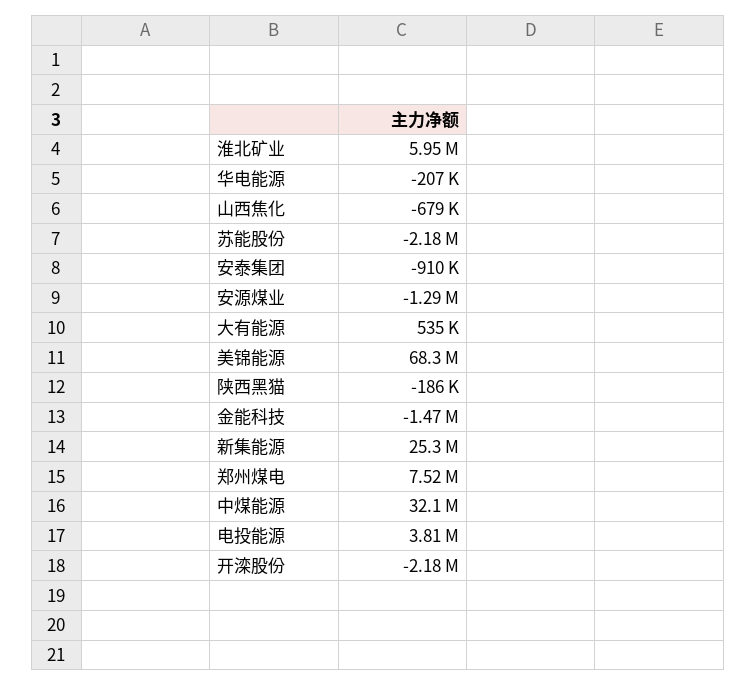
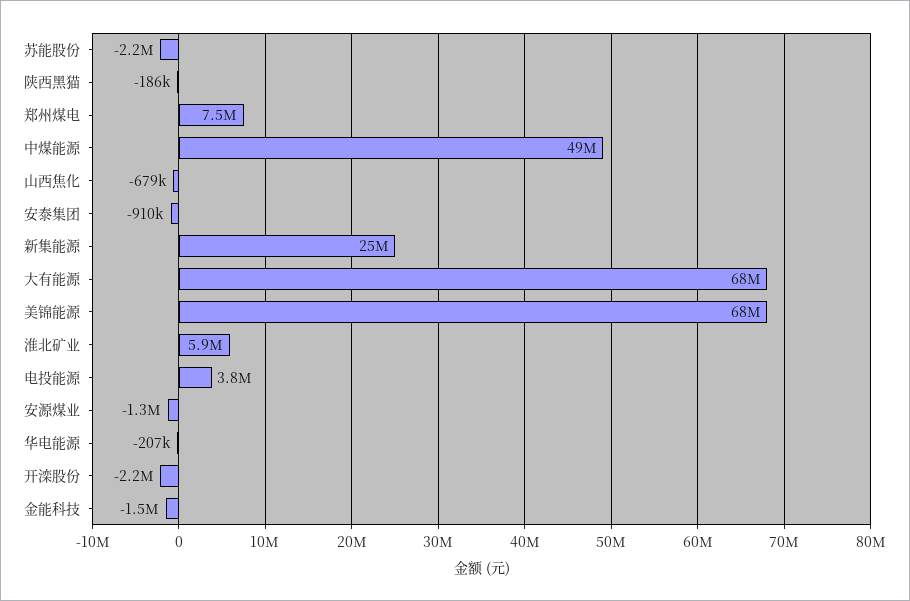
  {
    "淮北矿业": 5950000,
    "华电能源": -207000,
    "山西焦化": -679000,
    "苏能股份": -2180000,
    "安泰集团": -910000,
    "安源煤业": -1290000,
-   "大有能源": 535000,
+   "大有能源": 68000000,
    "美锦能源": 68300000,
    "陕西黑猫": -186000,
    "金能科技": -1470000,
    "新集能源": 25300000,
    "郑州煤电": 7520000,
-   "中煤能源": 32100000,
+   "中煤能源": 49000000,
    "电投能源": 3810000,
    "开滦股份": -2180000
  }

